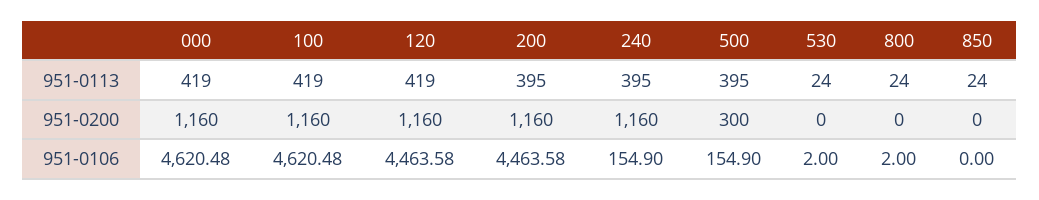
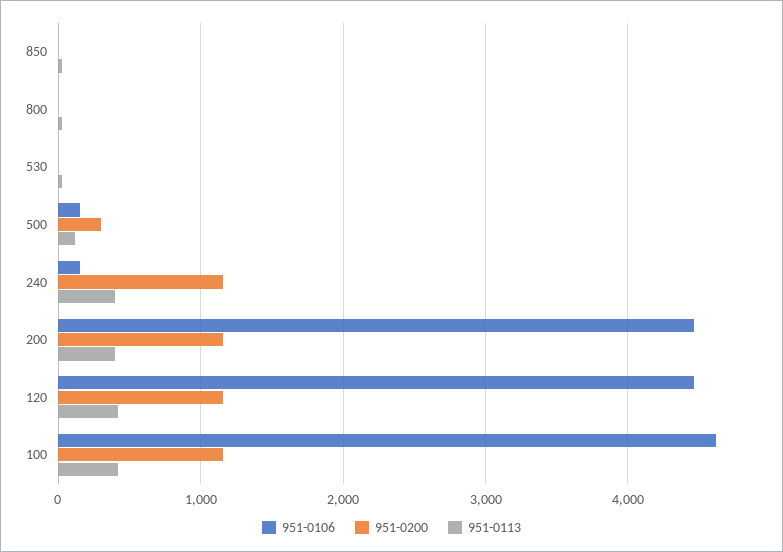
  {
    "951-0113": {
-     "000": 419,
      "100": 419,
      "120": 419,
      "200": 395,
      "240": 395,
-     "500": 395,
+     "500": 100,
      "530": 24,
      "800": 24,
      "850": 24
    },
    "951-0200": {
-     "000": 1160,
      "100": 1160,
      "120": 1160,
      "200": 1160,
      "240": 1160,
      "500": 300,
      "530": 0,
      "800": 0,
      "850": 0
    },
    "951-0106": {
-     "000": 4620.48,
      "100": 4620.48,
      "120": 4463.58,
      "200": 4463.58,
      "240": 154.9,
      "500": 154.9,
      "530": 2,
      "800": 2,
      "850": 0
    }
  }

